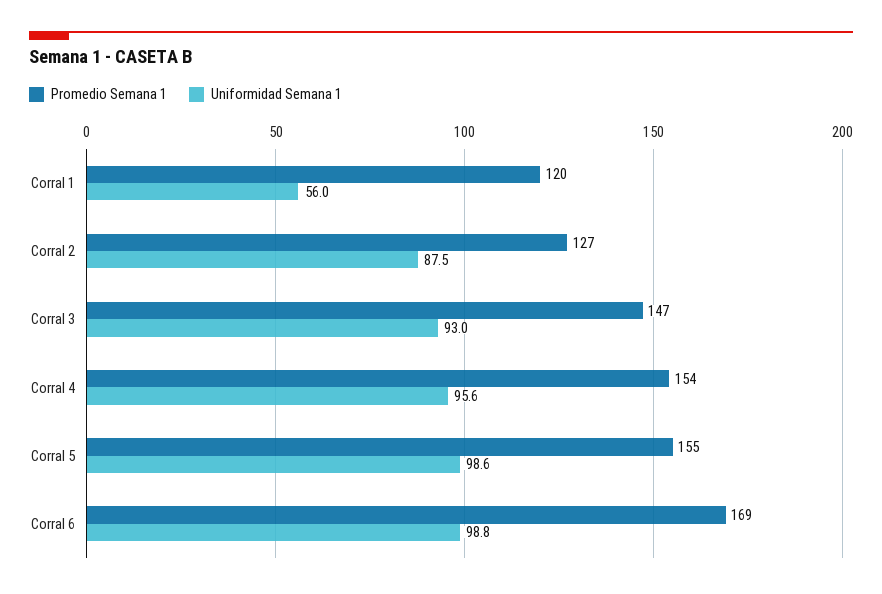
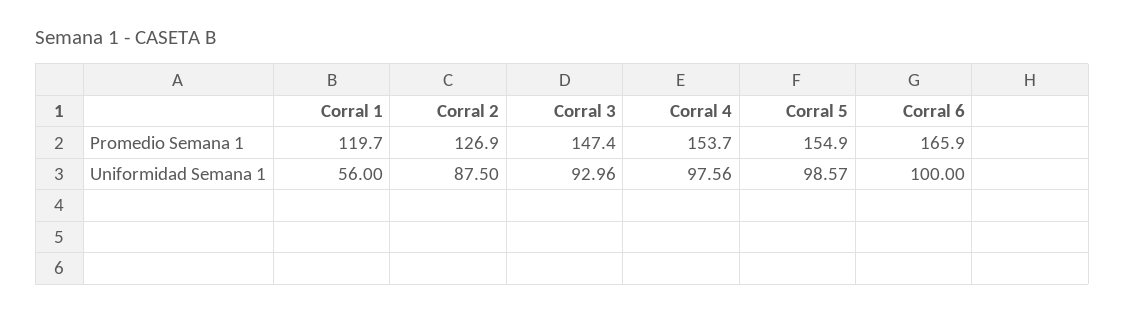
  {
    "Promedio Semana 1": {
      "Corral 1": 119.7,
      "Corral 2": 126.9,
      "Corral 3": 147.4,
      "Corral 4": 153.7,
      "Corral 5": 154.9,
-     "Corral 6": 169
+     "Corral 6": 165.9
    },
    "Uniformidad Semana 1": {
      "Corral 1": 56,
      "Corral 2": 87.5,
      "Corral 3": 92.96,
-     "Corral 4": 95.6,
+     "Corral 4": 97.56,
      "Corral 5": 98.57,
-     "Corral 6": 98.8
+     "Corral 6": 100
    }
  }

